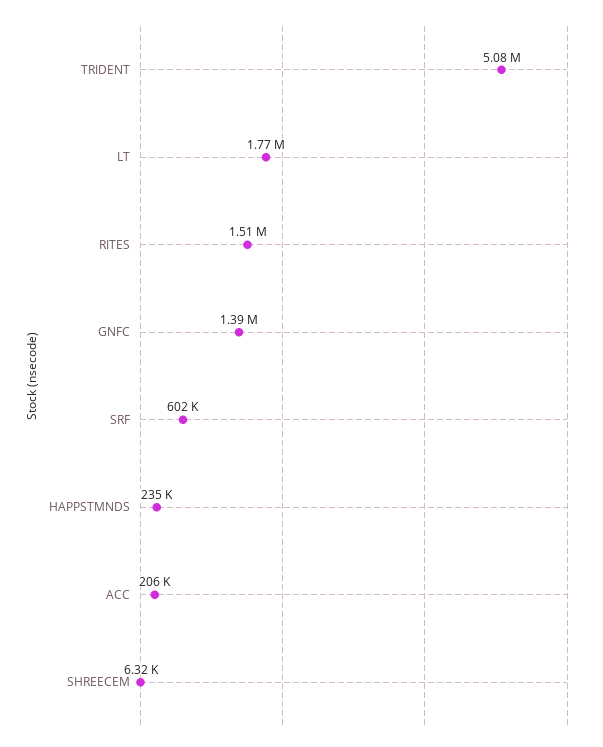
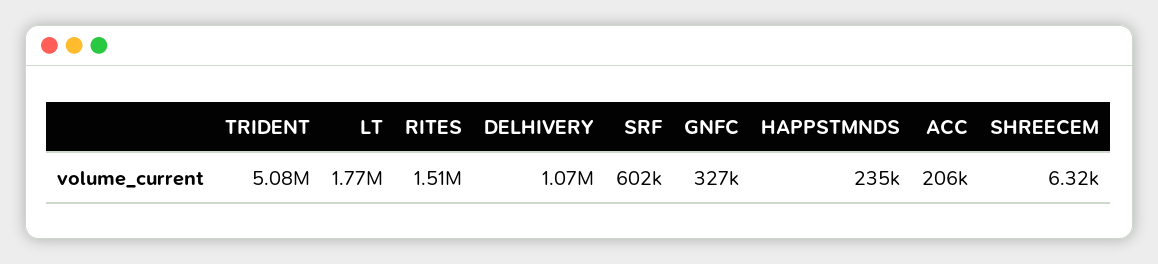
  {
    "TRIDENT": 5080000,
    "LT": 1770000,
    "RITES": 1510000,
-   "GNFC": 1390000,
+   "GNFC": 327000,
    "SRF": 602000,
    "HAPPSTMNDS": 235000,
    "ACC": 206000,
-   "SHREECEM": 6320
+   "SHREECEM": 6320,
+   "DELHIVERY": 1070000
  }

